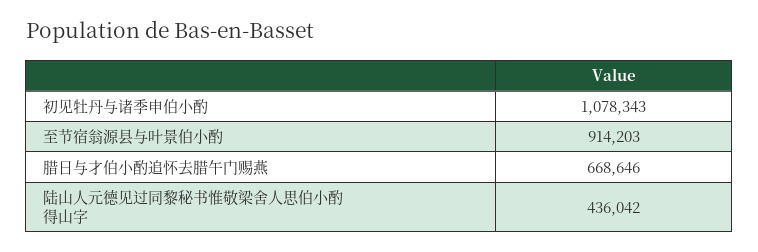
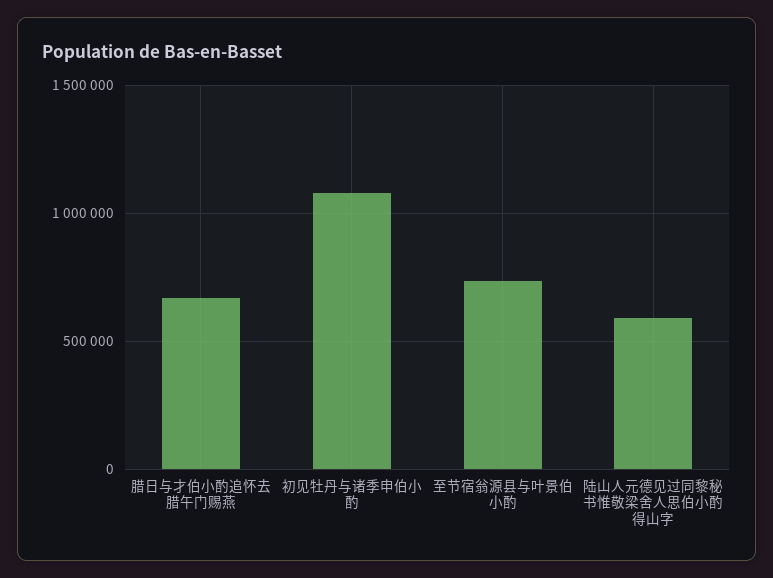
  {
    "初见牡丹与诸季申伯小酌": 1078343,
-   "至节宿翁源县与叶景伯小酌": 914203,
+   "至节宿翁源县与叶景伯小酌": 750000,
    "腊日与才伯小酌追怀去腊午门赐燕": 668646,
-   "陆山人元德见过同黎秘书惟敬梁舍人思伯小酌得山字": 436042
+   "陆山人元德见过同黎秘书惟敬梁舍人思伯小酌得山字": 600000
  }

